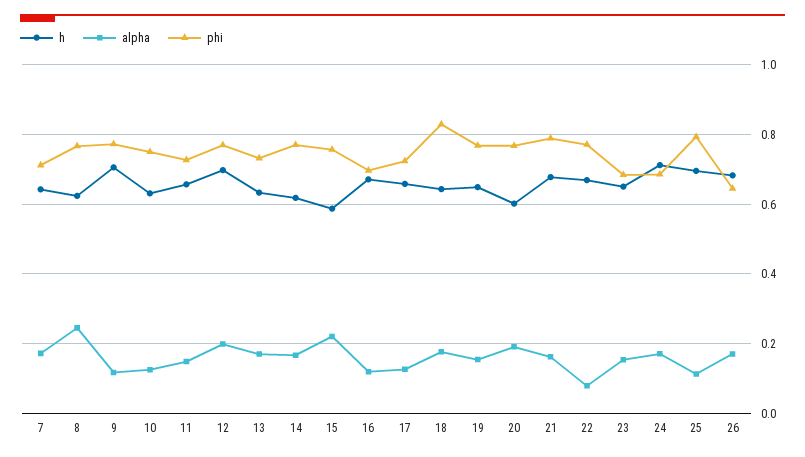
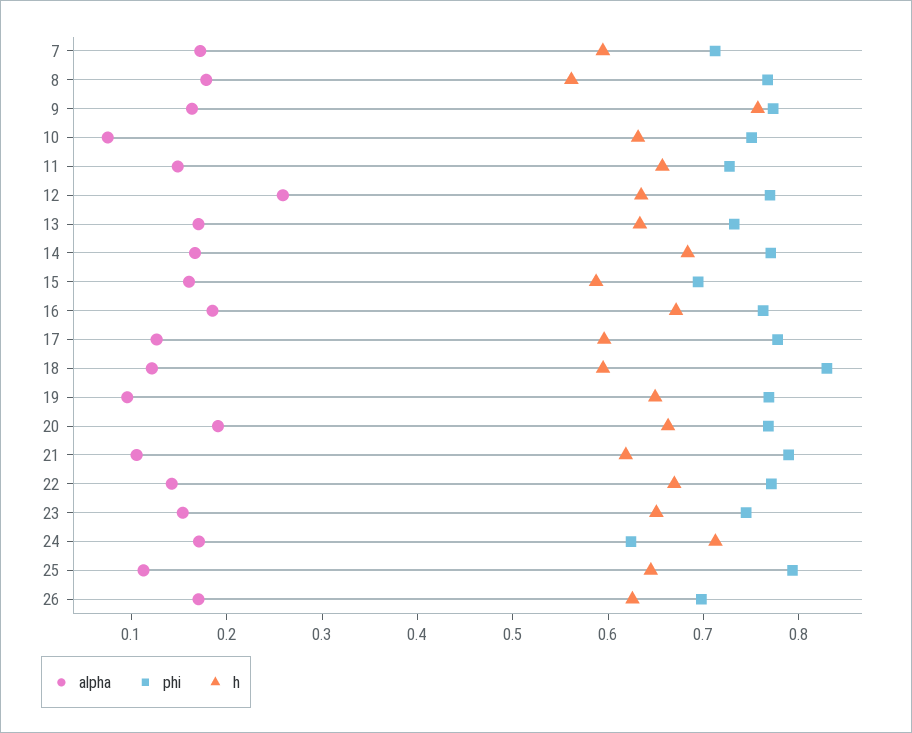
  {
    "h": {
-     "7": 0.64,
+     "7": 0.6,
-     "8": 0.62,
+     "8": 0.56,
-     "9": 0.7,
+     "9": 0.76,
      "10": 0.64,
      "11": 0.66,
-     "12": 0.7,
+     "12": 0.64,
      "13": 0.64,
-     "14": 0.62,
+     "14": 0.68,
      "15": 0.58,
      "16": 0.68,
-     "17": 0.66,
+     "17": 0.6,
-     "18": 0.64,
+     "18": 0.6,
      "19": 0.64,
-     "20": 0.6,
+     "20": 0.66,
-     "21": 0.68,
+     "21": 0.62,
      "22": 0.66,
      "23": 0.66,
      "24": 0.72,
-     "25": 0.7,
+     "25": 0.64,
-     "26": 0.68
+     "26": 0.62
    },
    "alpha": {
      "7": 0.18,
-     "8": 0.24,
+     "8": 0.18,
-     "9": 0.12,
+     "9": 0.16,
-     "10": 0.12,
+     "10": 0.08,
      "11": 0.14,
-     "12": 0.2,
+     "12": 0.26,
      "13": 0.18,
      "14": 0.16,
-     "15": 0.22,
+     "15": 0.16,
-     "16": 0.12,
+     "16": 0.18,
      "17": 0.12,
-     "18": 0.18,
+     "18": 0.12,
-     "19": 0.16,
+     "19": 0.1,
      "20": 0.2,
-     "21": 0.16,
+     "21": 0.1,
-     "22": 0.08,
+     "22": 0.14,
      "23": 0.16,
      "24": 0.18,
      "25": 0.12,
      "26": 0.18
    },
    "phi": {
      "7": 0.72,
      "8": 0.76,
      "9": 0.78,
      "10": 0.76,
      "11": 0.72,
      "12": 0.76,
      "13": 0.74,
      "14": 0.78,
-     "15": 0.76,
+     "15": 0.7,
-     "16": 0.7,
+     "16": 0.76,
-     "17": 0.72,
+     "17": 0.78,
      "18": 0.82,
      "19": 0.76,
      "20": 0.76,
      "21": 0.78,
      "22": 0.78,
-     "23": 0.68,
+     "23": 0.74,
-     "24": 0.68,
+     "24": 0.62,
      "25": 0.8,
-     "26": 0.64
+     "26": 0.7
    }
  }

